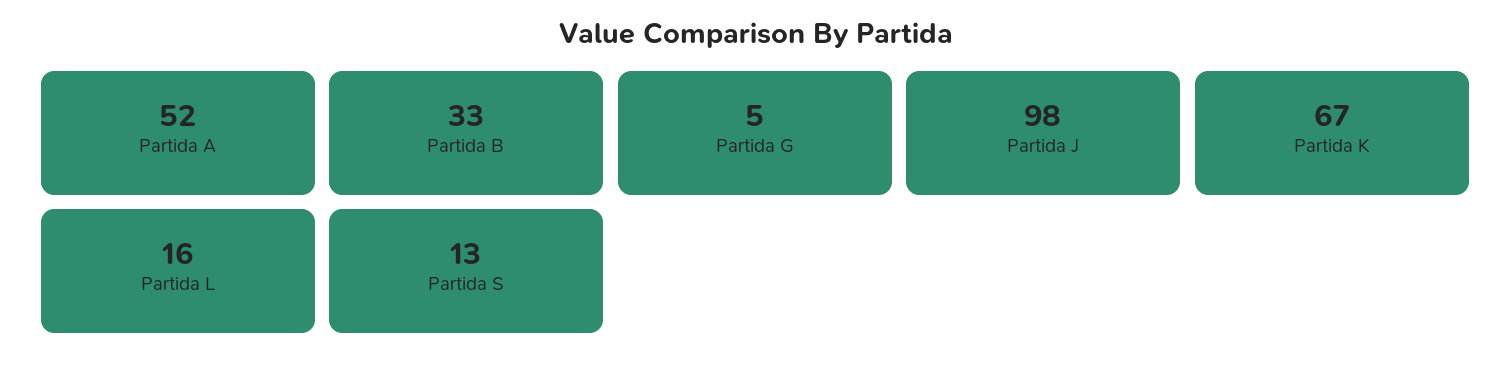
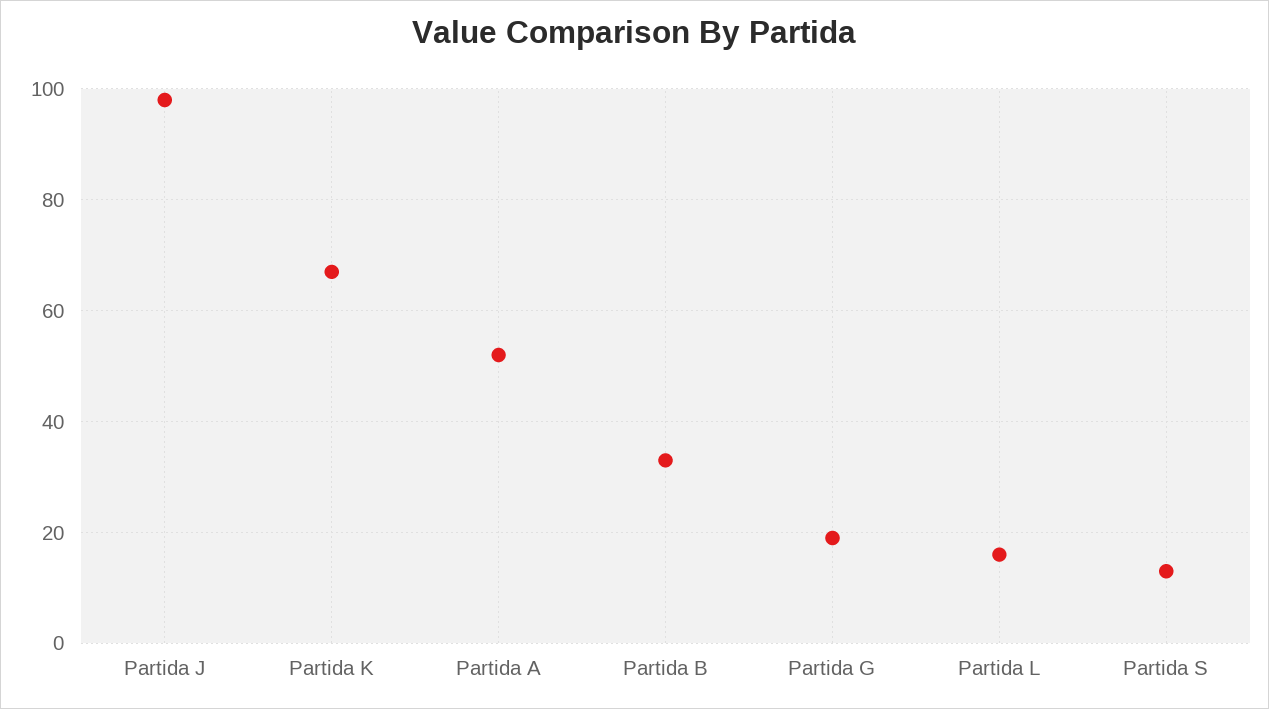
  {
    "Partida A": 52,
    "Partida B": 33,
-   "Partida G": 5,
+   "Partida G": 20,
    "Partida J": 98,
    "Partida K": 67,
    "Partida L": 16,
    "Partida S": 13
  }

